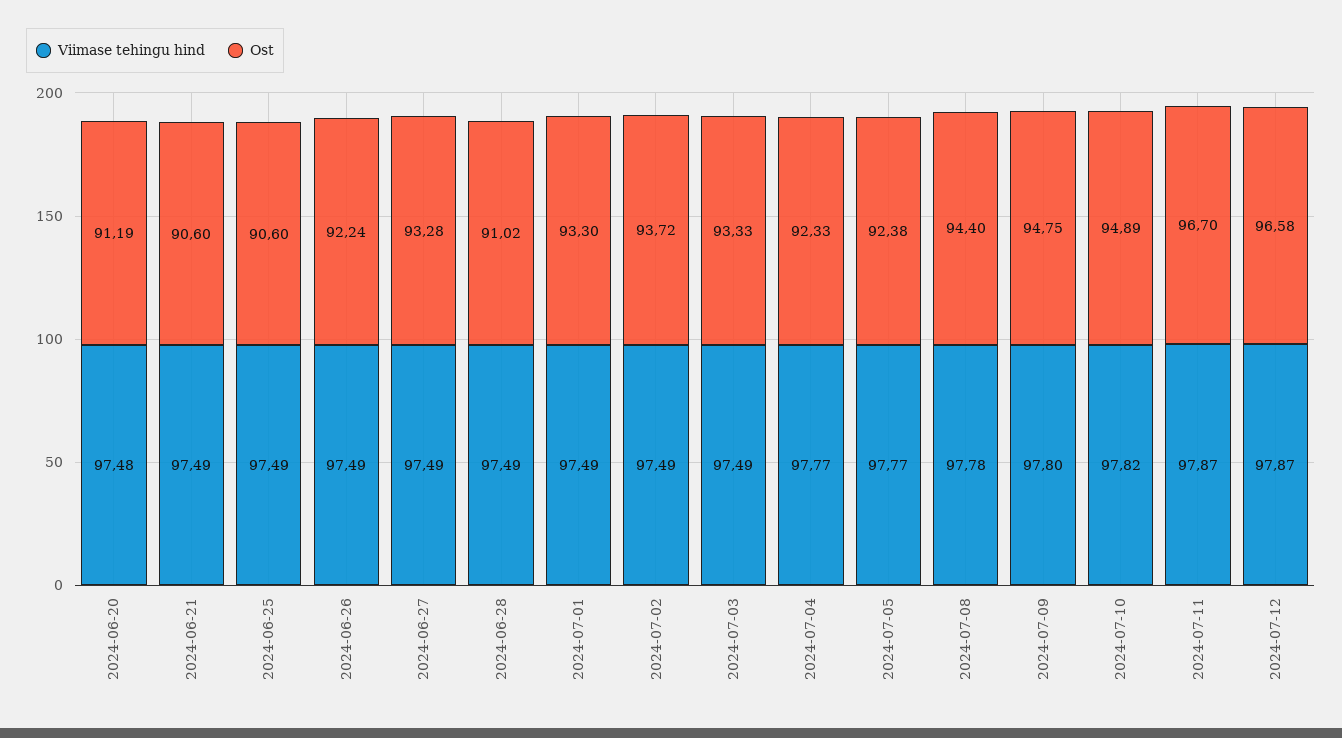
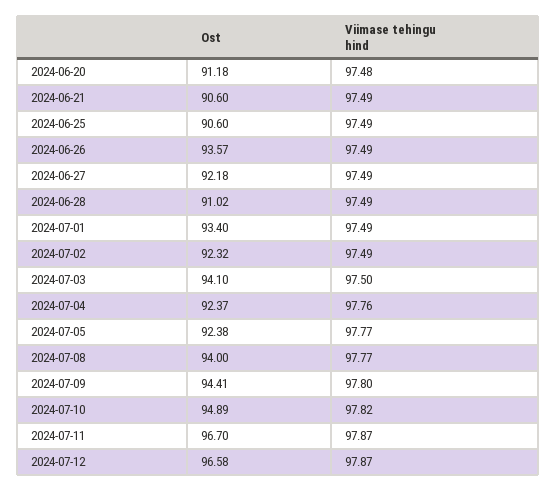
  {
    "Viimase tehingu hind": {
      "2024-06-20": 97.48,
      "2024-06-21": 97.49,
      "2024-06-25": 97.49,
      "2024-06-26": 97.49,
      "2024-06-27": 97.49,
      "2024-06-28": 97.49,
      "2024-07-01": 97.49,
      "2024-07-02": 97.49,
-     "2024-07-03": 97.49,
+     "2024-07-03": 97.5,
-     "2024-07-04": 97.77,
+     "2024-07-04": 97.76,
      "2024-07-05": 97.77,
-     "2024-07-08": 97.78,
+     "2024-07-08": 97.77,
      "2024-07-09": 97.8,
      "2024-07-10": 97.82,
      "2024-07-11": 97.87,
      "2024-07-12": 97.87
    },
    "Ost": {
-     "2024-06-20": 91.19,
+     "2024-06-20": 91.18,
      "2024-06-21": 90.6,
      "2024-06-25": 90.6,
-     "2024-06-26": 92.24,
+     "2024-06-26": 93.57,
-     "2024-06-27": 93.28,
+     "2024-06-27": 92.18,
      "2024-06-28": 91.02,
-     "2024-07-01": 93.3,
+     "2024-07-01": 93.4,
-     "2024-07-02": 93.72,
+     "2024-07-02": 92.32,
-     "2024-07-03": 93.33,
+     "2024-07-03": 94.1,
-     "2024-07-04": 92.33,
+     "2024-07-04": 92.37,
      "2024-07-05": 92.38,
-     "2024-07-08": 94.4,
+     "2024-07-08": 94,
-     "2024-07-09": 94.75,
+     "2024-07-09": 94.41,
      "2024-07-10": 94.89,
      "2024-07-11": 96.7,
      "2024-07-12": 96.58
    }
  }

